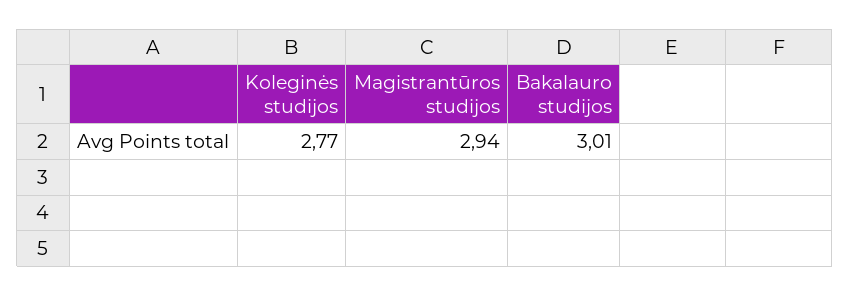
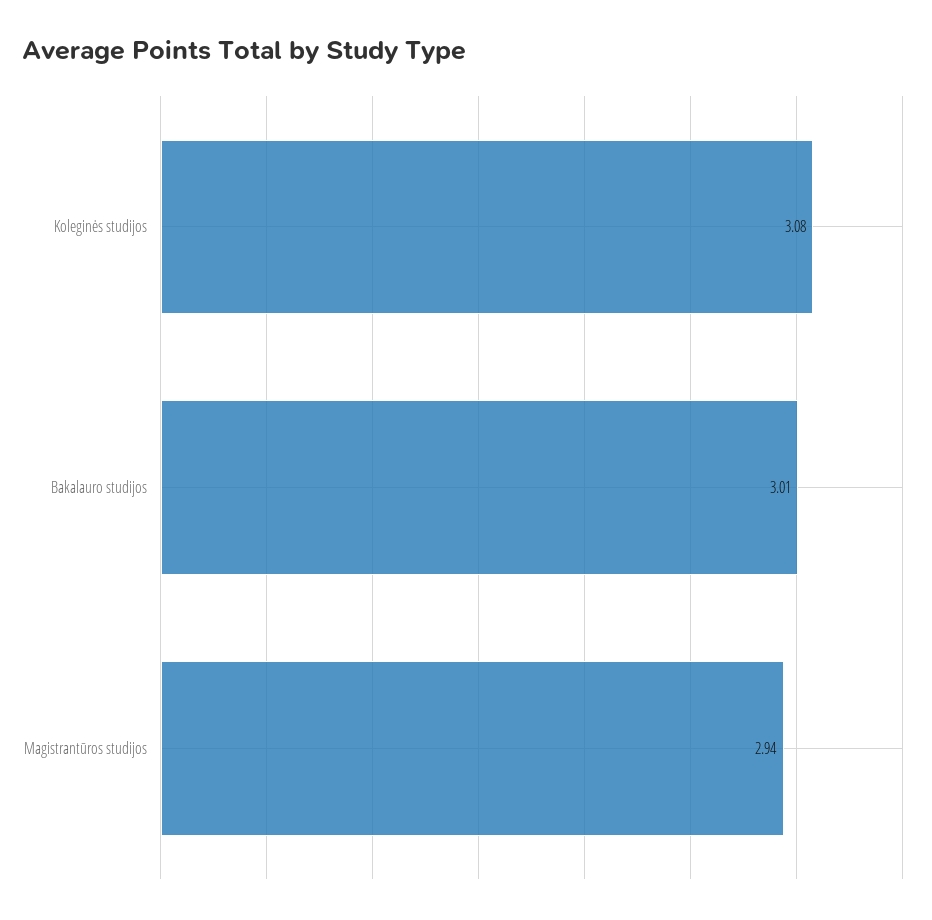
  {
-   "Koleginės studijos": 2.77,
+   "Koleginės studijos": 3.08,
    "Magistrantūros studijos": 2.94,
    "Bakalauro studijos": 3.01
  }

